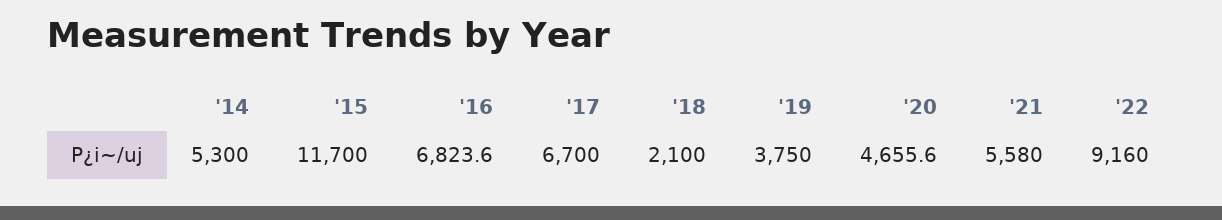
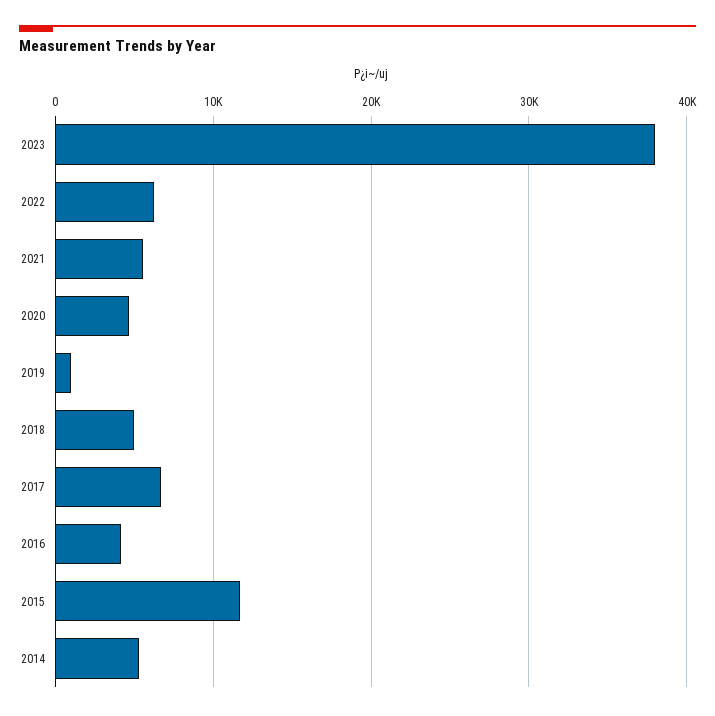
  {
    "'14": 5300,
    "'15": 11700,
-   "'16": 6823.6,
+   "'16": 4000,
    "'17": 6700,
-   "'18": 2100,
+   "'18": 5000,
-   "'19": 3750,
+   "'19": 1000,
    "'20": 4655.6,
    "'21": 5580,
-   "'22": 9160
+   "'22": 6000,
+   "2023": 38000
  }

